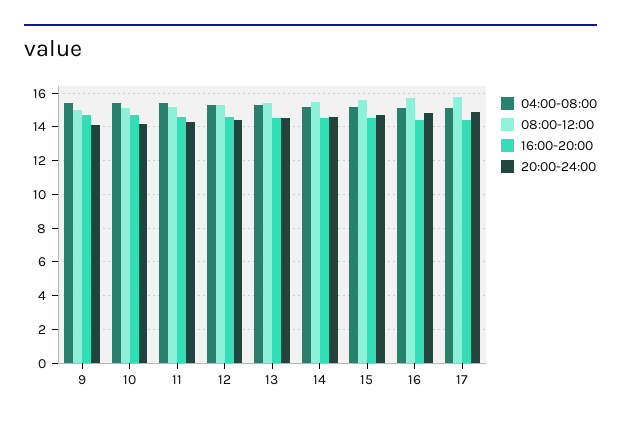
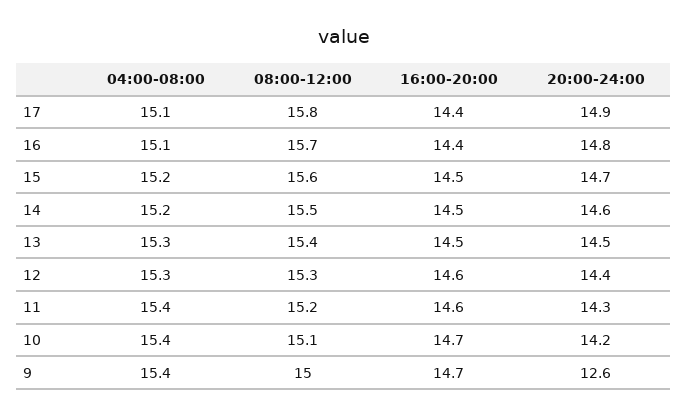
  {
    "04:00-08:00": {
      "9": 15.4,
      "10": 15.4,
      "11": 15.4,
      "12": 15.3,
      "13": 15.3,
      "14": 15.2,
      "15": 15.2,
      "16": 15.1,
      "17": 15.1
    },
    "08:00-12:00": {
      "9": 15,
      "10": 15.1,
      "11": 15.2,
      "12": 15.3,
      "13": 15.4,
      "14": 15.5,
      "15": 15.6,
      "16": 15.7,
      "17": 15.8
    },
    "16:00-20:00": {
      "9": 14.7,
      "10": 14.7,
      "11": 14.6,
      "12": 14.6,
      "13": 14.5,
      "14": 14.5,
      "15": 14.5,
      "16": 14.4,
      "17": 14.4
    },
    "20:00-24:00": {
-     "9": 14,
+     "9": 12.6,
      "10": 14.2,
      "11": 14.3,
      "12": 14.4,
      "13": 14.5,
      "14": 14.6,
      "15": 14.7,
      "16": 14.8,
      "17": 14.9
    }
  }

